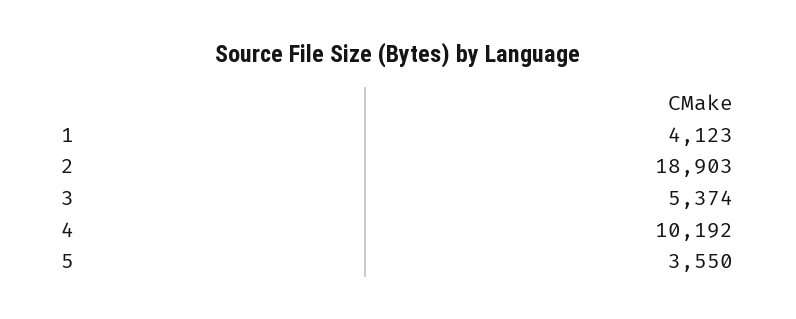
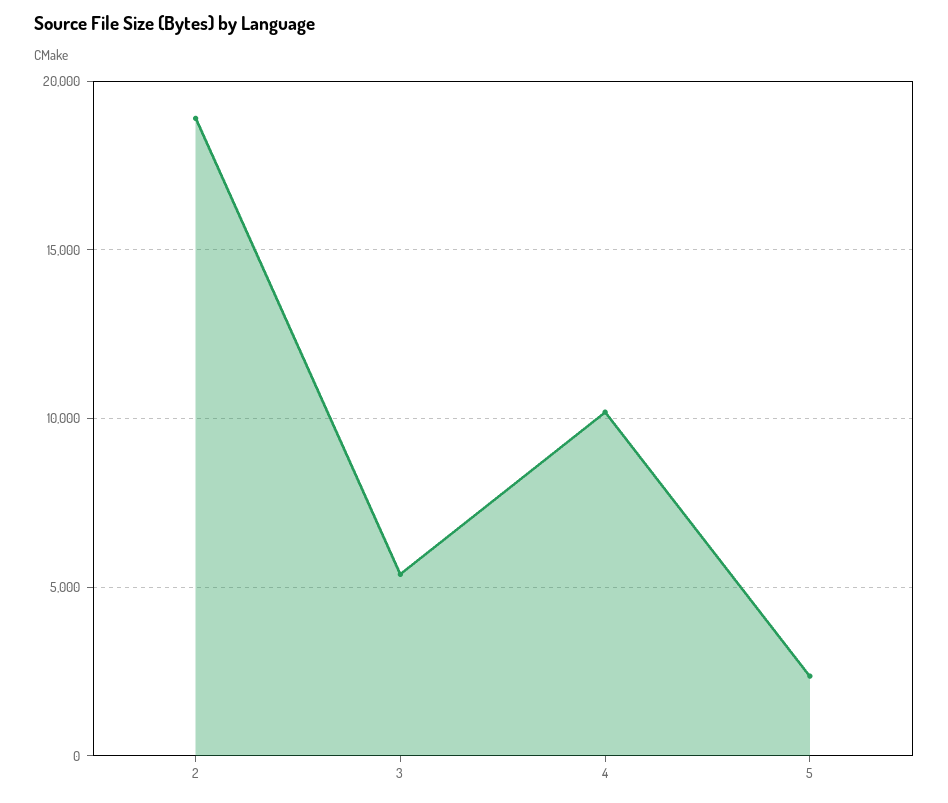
  {
-   "1": 4123,
    "2": 18903,
    "3": 5374,
    "4": 10192,
-   "5": 3550
+   "5": 2500
  }

